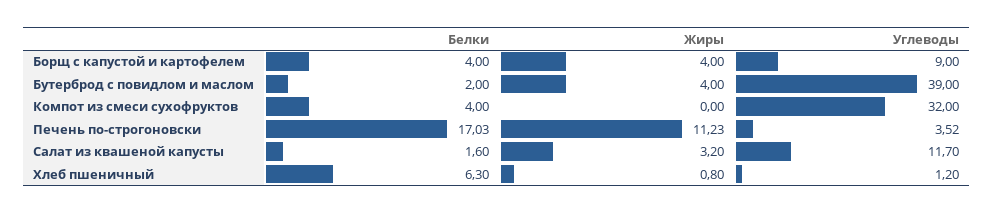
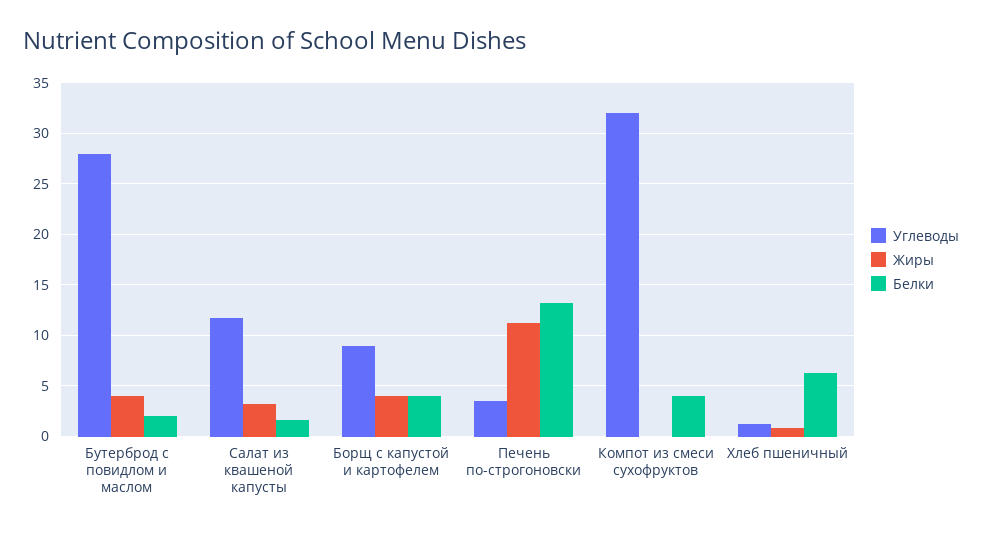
  {
    "Белки": {
      "Борщ с капустой и картофелем": 4,
      "Бутерброд с повидлом и маслом": 2,
      "Компот из смеси сухофруктов": 4,
-     "Печень по-строгоновски": 17.03,
+     "Печень по-строгоновски": 13,
      "Салат из квашеной капусты": 1.6,
      "Хлеб пшеничный": 6.3
    },
    "Жиры": {
      "Борщ с капустой и картофелем": 4,
      "Бутерброд с повидлом и маслом": 4,
      "Компот из смеси сухофруктов": 0,
      "Печень по-строгоновски": 11.23,
      "Салат из квашеной капусты": 3.2,
      "Хлеб пшеничный": 0.8
    },
    "Углеводы": {
      "Борщ с капустой и картофелем": 9,
-     "Бутерброд с повидлом и маслом": 39,
+     "Бутерброд с повидлом и маслом": 28,
      "Компот из смеси сухофруктов": 32,
      "Печень по-строгоновски": 3.52,
      "Салат из квашеной капусты": 11.7,
      "Хлеб пшеничный": 1.2
    }
  }

